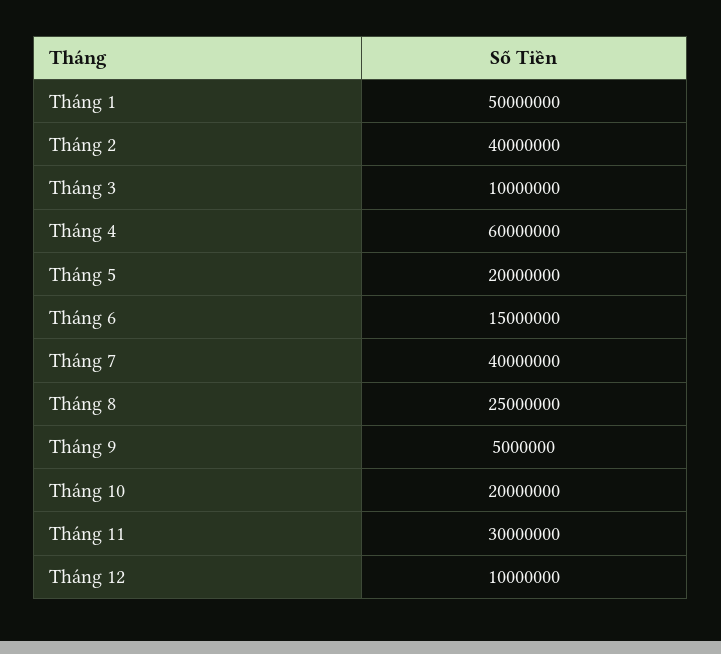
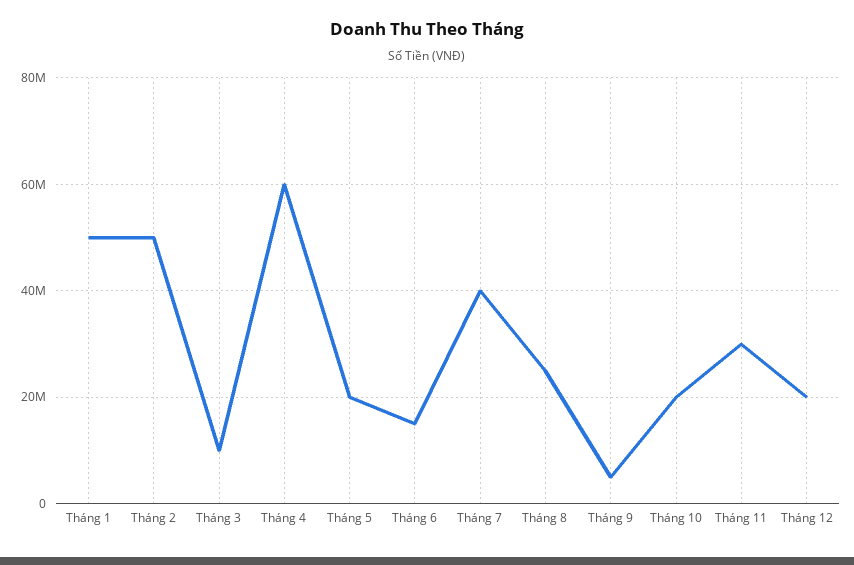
  {
    "Tháng 1": 50000000,
-   "Tháng 2": 40000000,
+   "Tháng 2": 50000000,
    "Tháng 3": 10000000,
    "Tháng 4": 60000000,
    "Tháng 5": 20000000,
    "Tháng 6": 15000000,
    "Tháng 7": 40000000,
    "Tháng 8": 25000000,
    "Tháng 9": 5000000,
    "Tháng 10": 20000000,
    "Tháng 11": 30000000,
-   "Tháng 12": 10000000
+   "Tháng 12": 20000000
  }

